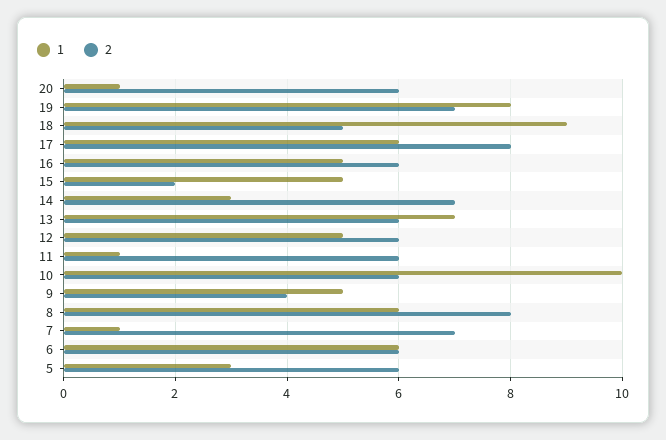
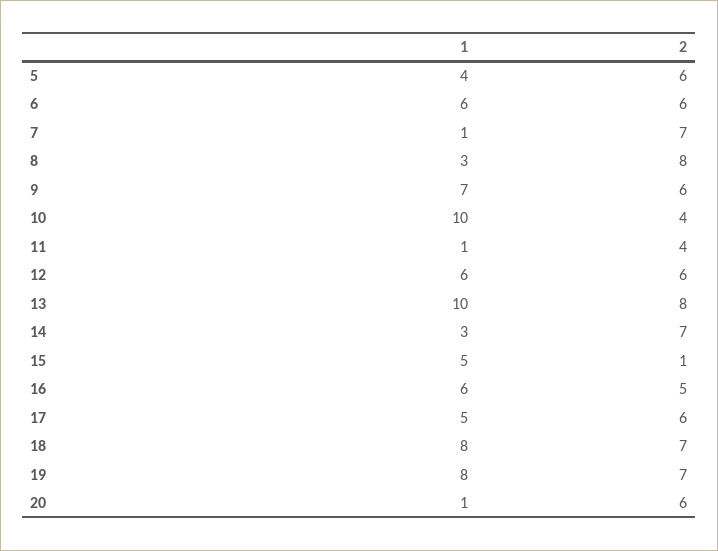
  {
    "1": {
      "20": 1,
      "19": 8,
-     "18": 9,
+     "18": 8,
-     "17": 6,
+     "17": 5,
-     "16": 5,
+     "16": 6,
      "15": 5,
      "14": 3,
-     "13": 7,
+     "13": 10,
-     "12": 5,
+     "12": 6,
      "11": 1,
      "10": 10,
-     "9": 5,
+     "9": 7,
-     "8": 6,
+     "8": 3,
      "7": 1,
      "6": 6,
-     "5": 3
+     "5": 4
    },
    "2": {
      "20": 6,
      "19": 7,
-     "18": 5,
+     "18": 7,
-     "17": 8,
+     "17": 6,
-     "16": 6,
+     "16": 5,
-     "15": 2,
+     "15": 1,
      "14": 7,
-     "13": 6,
+     "13": 8,
      "12": 6,
-     "11": 6,
+     "11": 4,
-     "10": 6,
+     "10": 4,
-     "9": 4,
+     "9": 6,
      "8": 8,
      "7": 7,
      "6": 6,
      "5": 6
    }
  }

